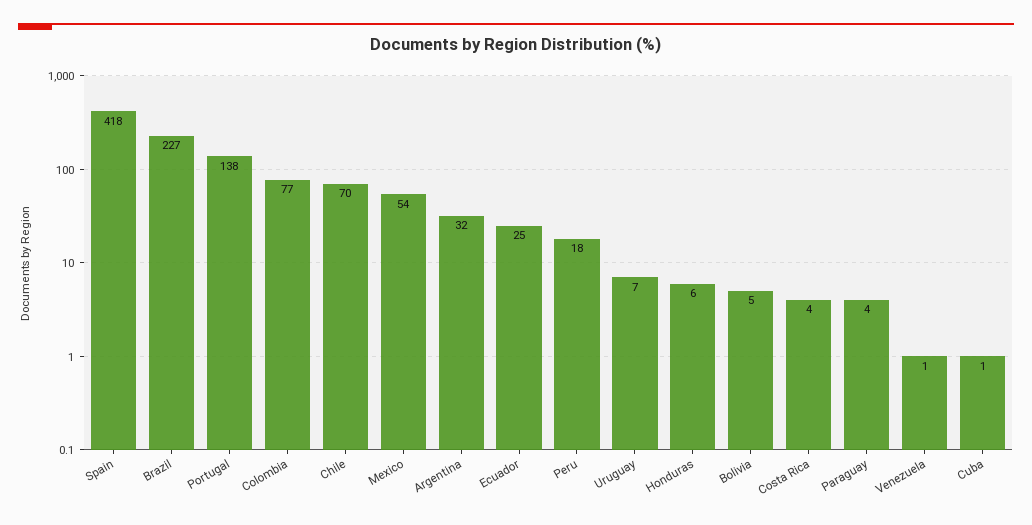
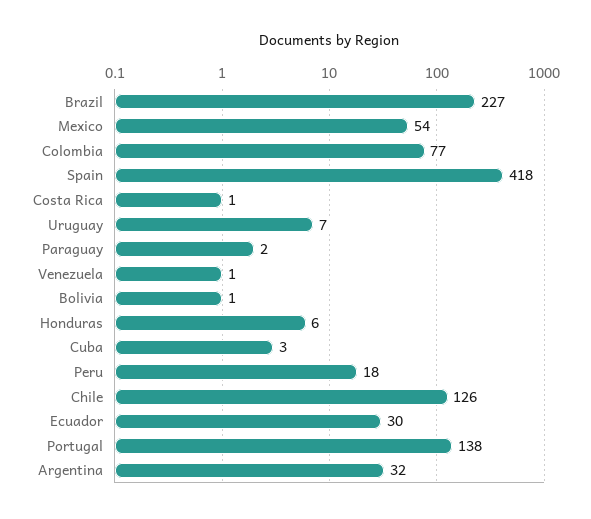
  {
    "Spain": 418,
    "Brazil": 227,
    "Portugal": 138,
    "Colombia": 77,
-   "Chile": 70,
+   "Chile": 126,
    "Mexico": 54,
    "Argentina": 32,
-   "Ecuador": 25,
+   "Ecuador": 30,
    "Peru": 18,
    "Uruguay": 7,
    "Honduras": 6,
-   "Bolivia": 5,
+   "Bolivia": 1,
-   "Costa Rica": 4,
+   "Costa Rica": 1,
-   "Paraguay": 4,
+   "Paraguay": 2,
    "Venezuela": 1,
-   "Cuba": 1
+   "Cuba": 3
  }

